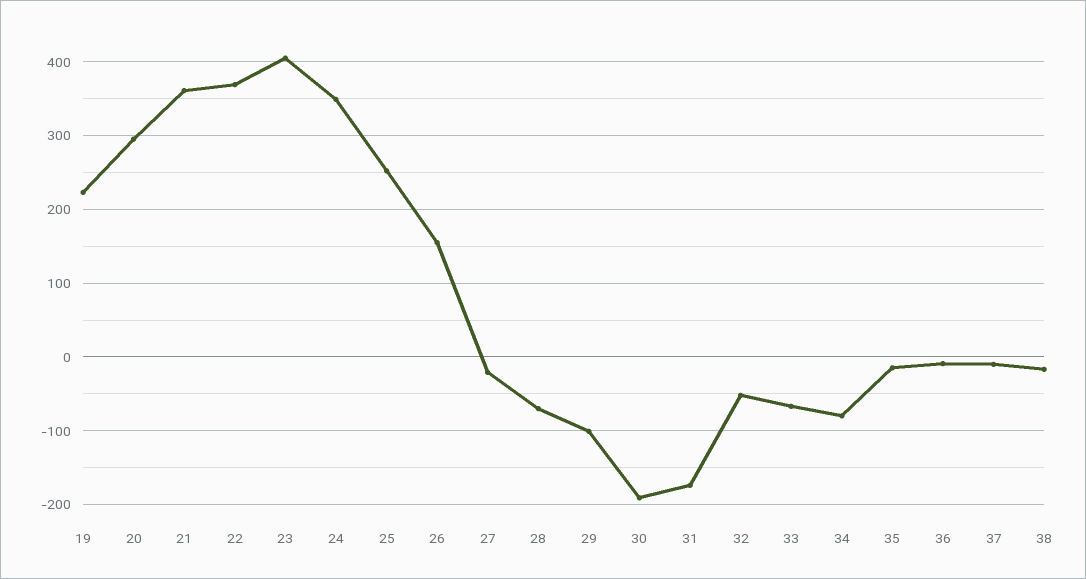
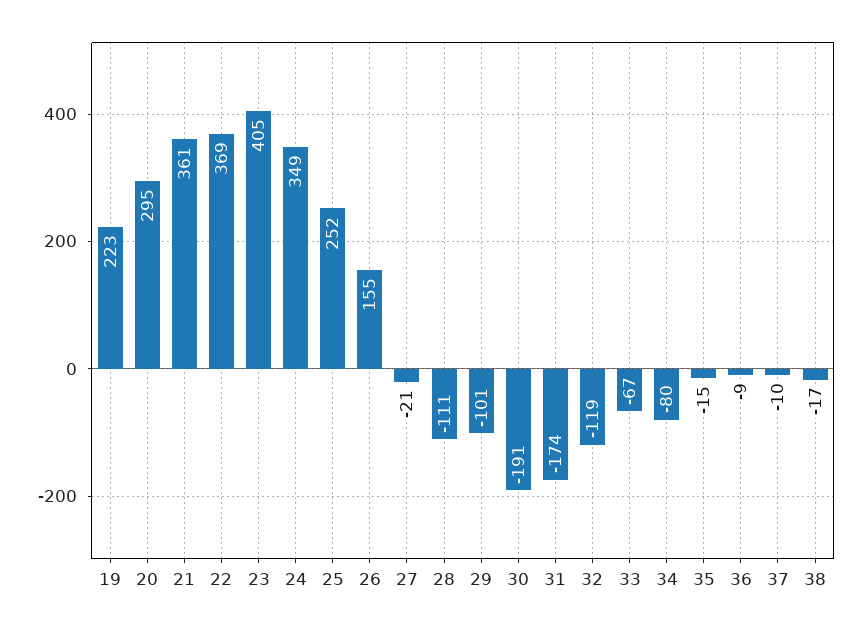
  {
    "19": 223,
    "20": 295,
    "21": 361,
    "22": 369,
    "23": 405,
    "24": 349,
    "25": 252,
    "26": 155,
    "27": -21,
-   "28": -70,
+   "28": -111,
    "29": -101,
    "30": -191,
    "31": -174,
-   "32": -50,
+   "32": -119,
    "33": -67,
    "34": -80,
    "35": -15,
    "36": -9,
    "37": -10,
    "38": -17
  }

